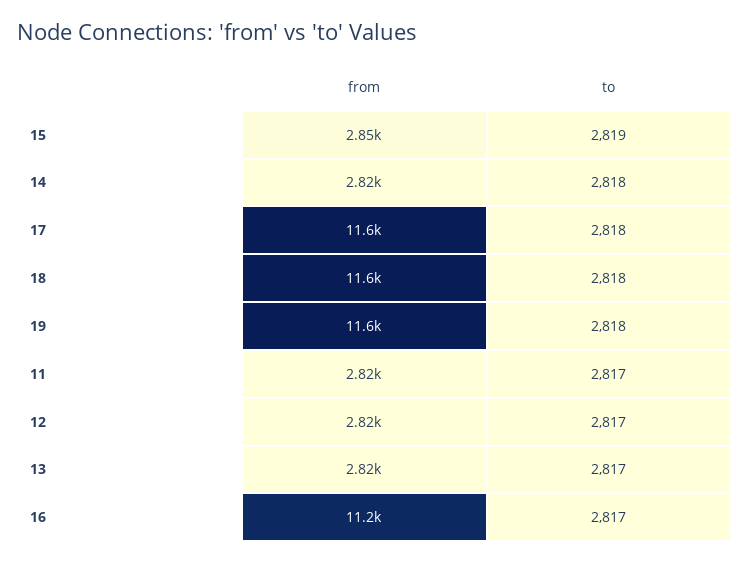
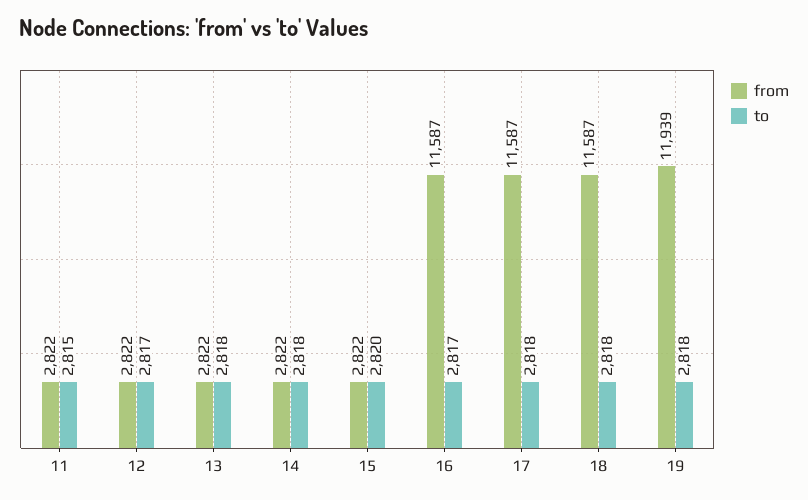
  {
    "from": {
-     "15": 2850,
+     "15": 2822,
      "14": 2822,
      "17": 11587,
      "18": 11587,
-     "19": 11600,
+     "19": 11939,
      "11": 2822,
      "12": 2822,
      "13": 2822,
-     "16": 11200
+     "16": 11587
    },
    "to": {
-     "15": 2819,
+     "15": 2820,
      "14": 2818,
      "17": 2818,
      "18": 2818,
      "19": 2818,
-     "11": 2817,
+     "11": 2815,
      "12": 2817,
-     "13": 2817,
+     "13": 2818,
      "16": 2817
    }
  }

